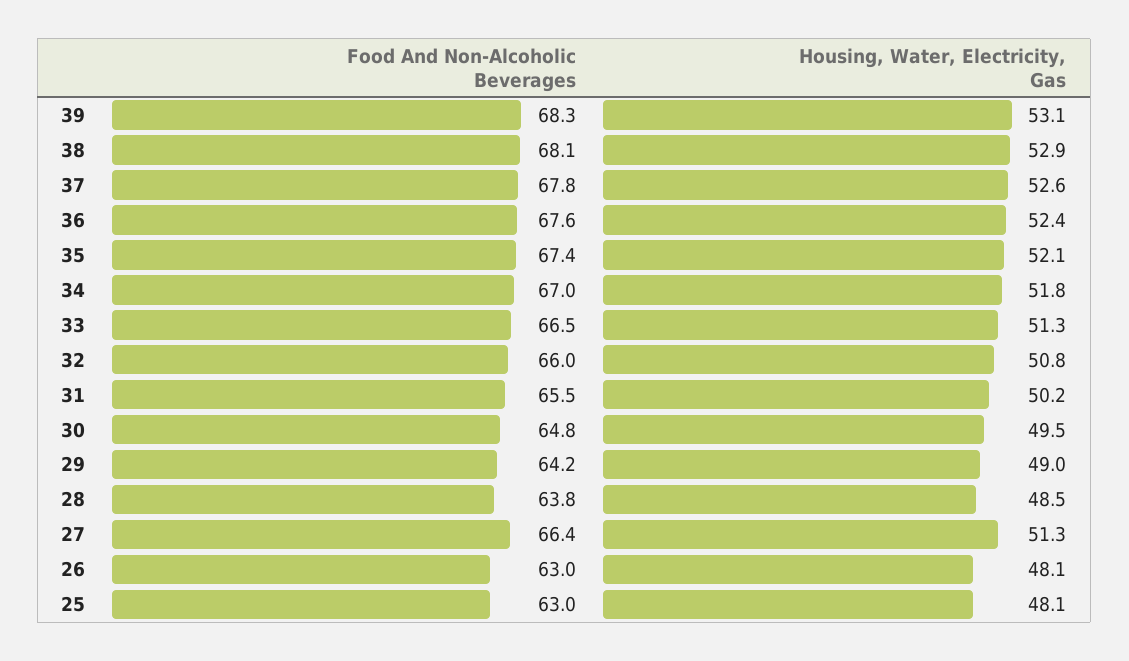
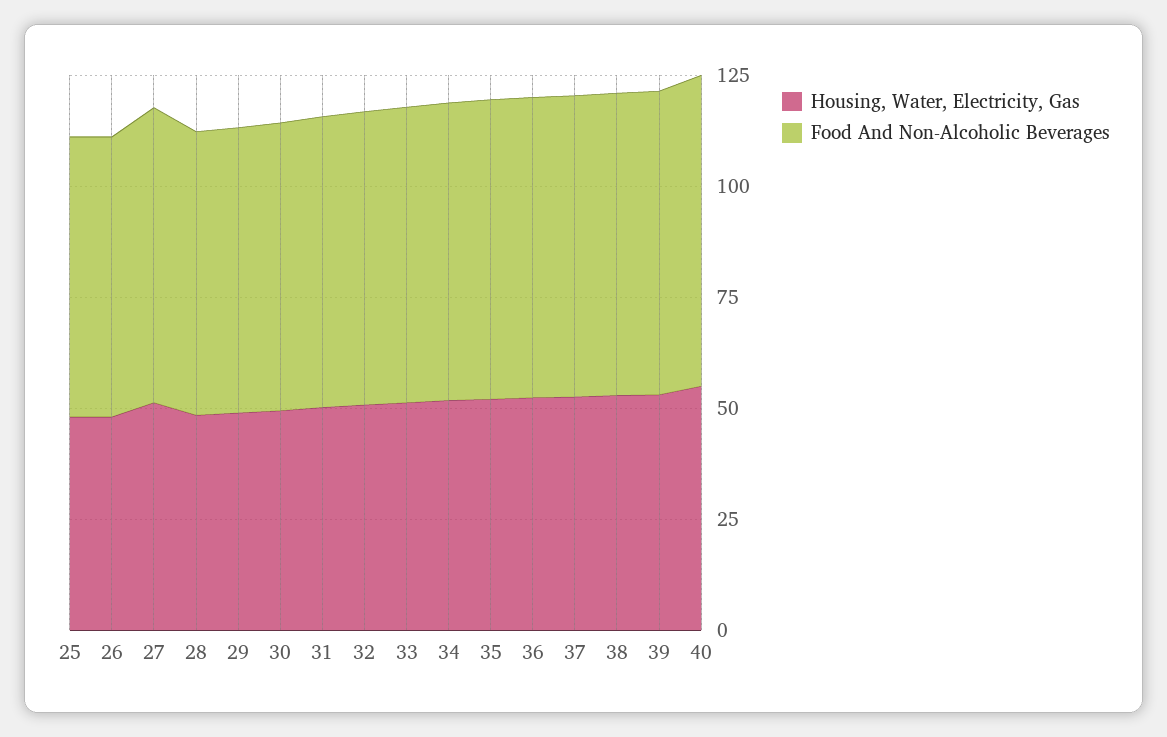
  {
    "Food And Non-Alcoholic Beverages": {
      "39": 68.3,
      "38": 68.1,
      "37": 67.8,
      "36": 67.6,
      "35": 67.4,
      "34": 67,
      "33": 66.5,
      "32": 66,
      "31": 65.5,
      "30": 64.8,
      "29": 64.2,
      "28": 63.8,
      "27": 66.4,
      "26": 63,
-     "25": 63
+     "25": 63,
+     "40": 70
    },
    "Housing, Water, Electricity, Gas": {
      "39": 53.1,
      "38": 52.9,
      "37": 52.6,
      "36": 52.4,
      "35": 52.1,
      "34": 51.8,
      "33": 51.3,
      "32": 50.8,
      "31": 50.2,
      "30": 49.5,
      "29": 49,
      "28": 48.5,
      "27": 51.3,
      "26": 48.1,
-     "25": 48.1
+     "25": 48.1,
+     "40": 55
    }
  }

